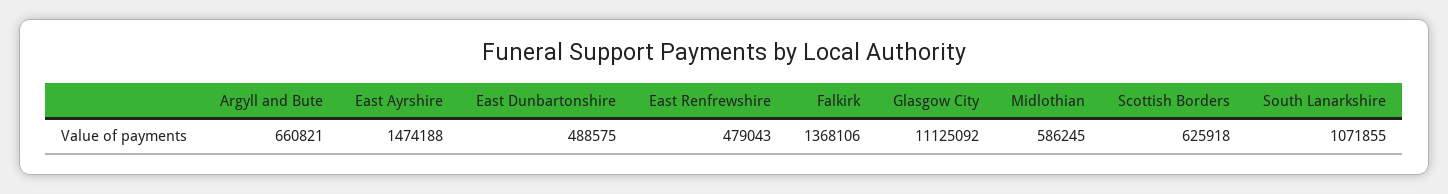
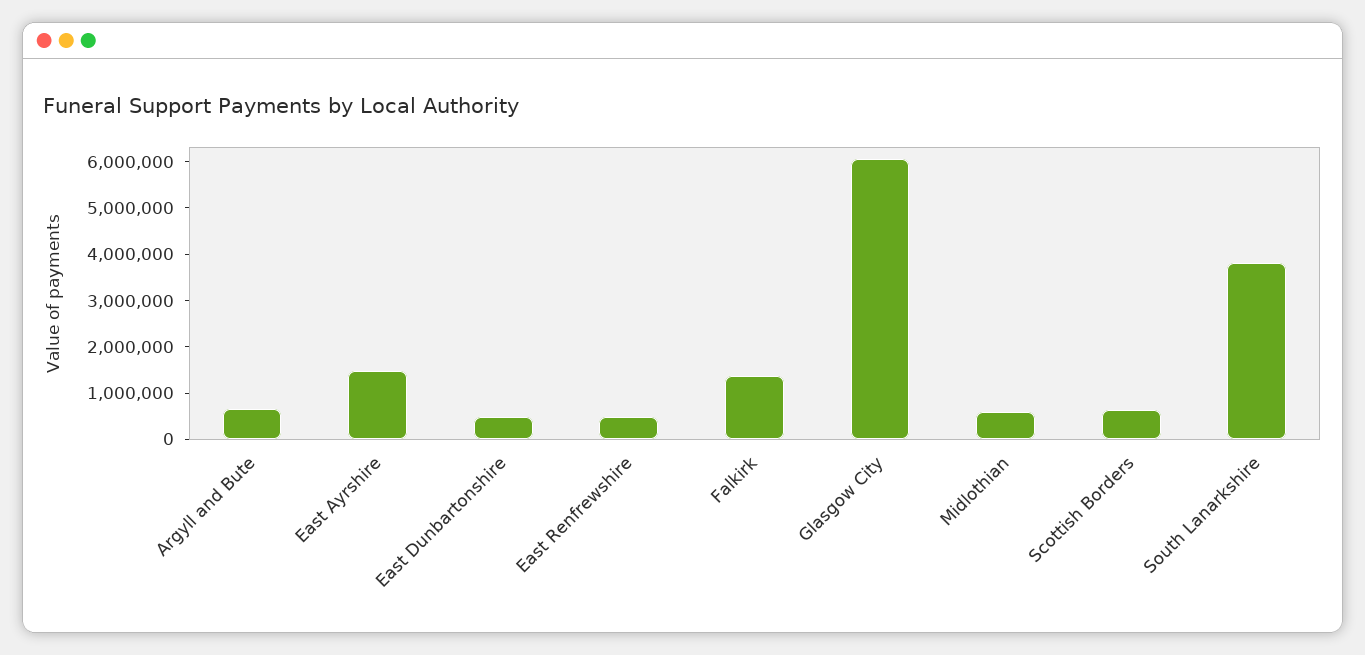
  {
    "Argyll and Bute": 660821,
    "East Ayrshire": 1474188,
    "East Dunbartonshire": 488575,
    "East Renfrewshire": 479043,
    "Falkirk": 1368106,
-   "Glasgow City": 11125092,
+   "Glasgow City": 6000000,
    "Midlothian": 586245,
    "Scottish Borders": 625918,
-   "South Lanarkshire": 1071855
+   "South Lanarkshire": 3800000
  }

